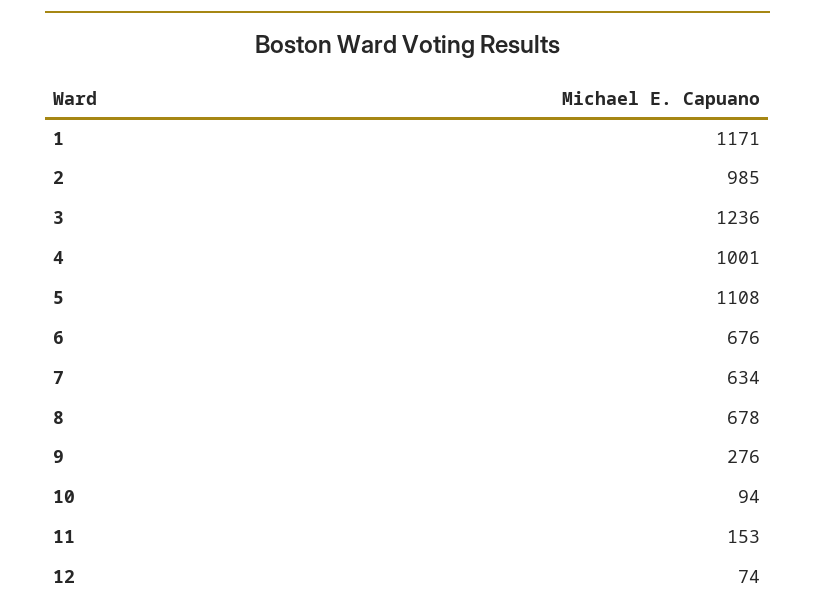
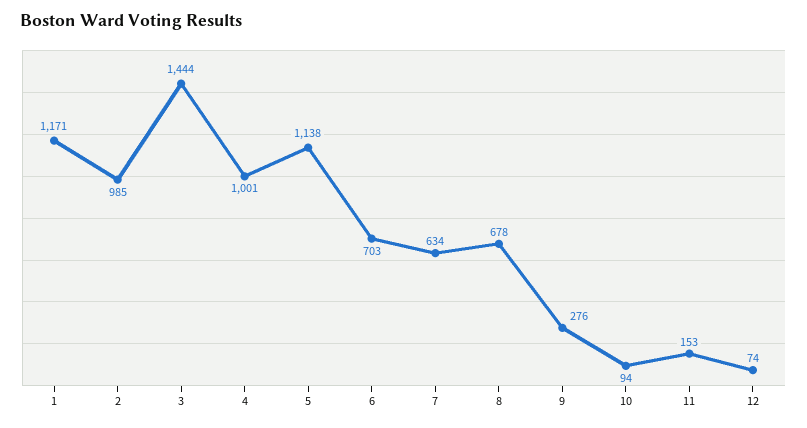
  {
    "1": 1171,
    "2": 985,
-   "3": 1236,
+   "3": 1444,
    "4": 1001,
-   "5": 1108,
+   "5": 1138,
-   "6": 676,
+   "6": 703,
    "7": 634,
    "8": 678,
    "9": 276,
    "10": 94,
    "11": 153,
    "12": 74
  }

